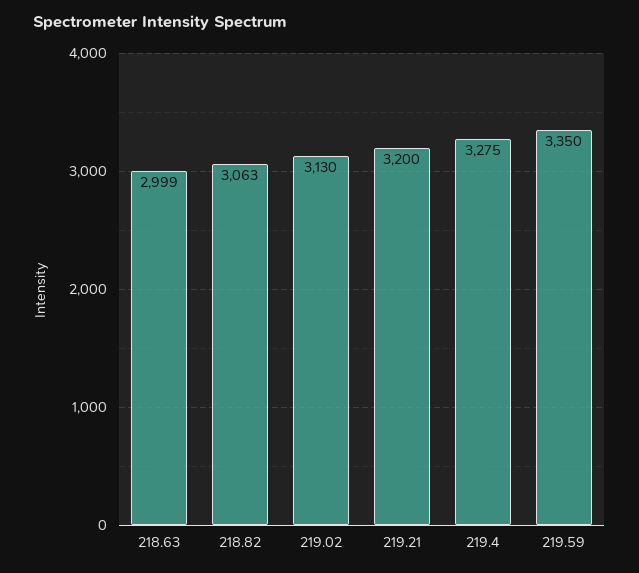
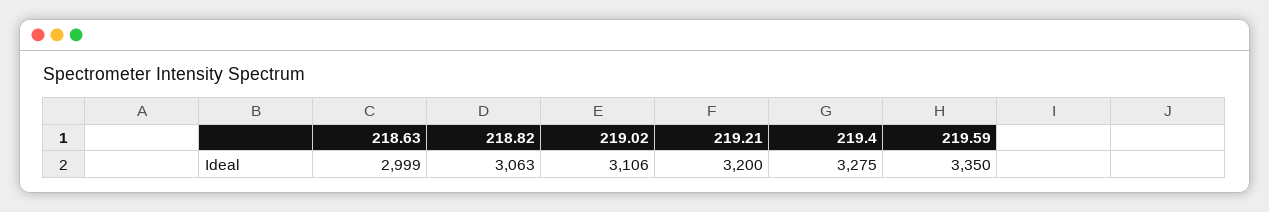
  {
    "218.63": 2999,
    "218.82": 3063,
-   "219.02": 3130,
+   "219.02": 3106,
    "219.21": 3200,
    "219.4": 3275,
    "219.59": 3350
  }

